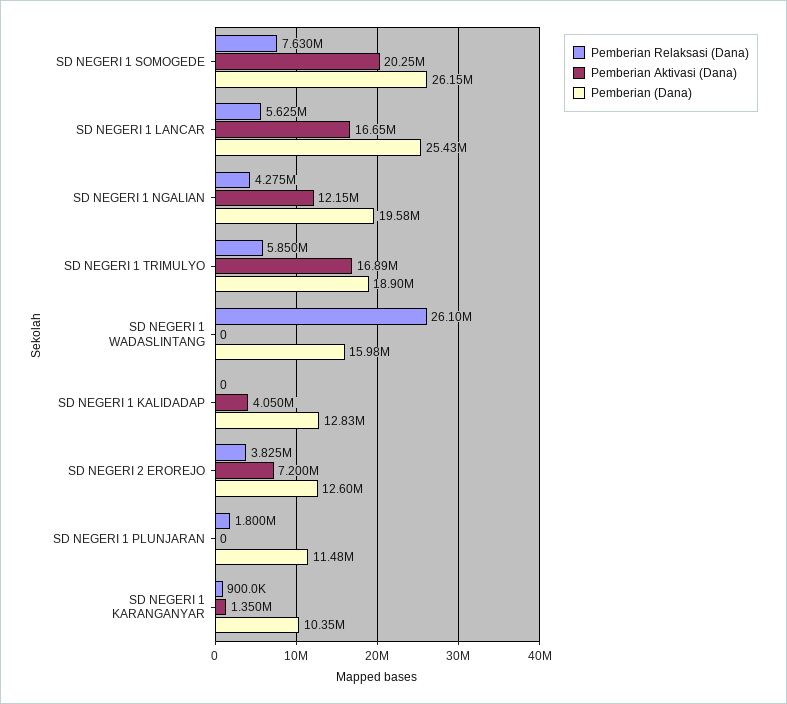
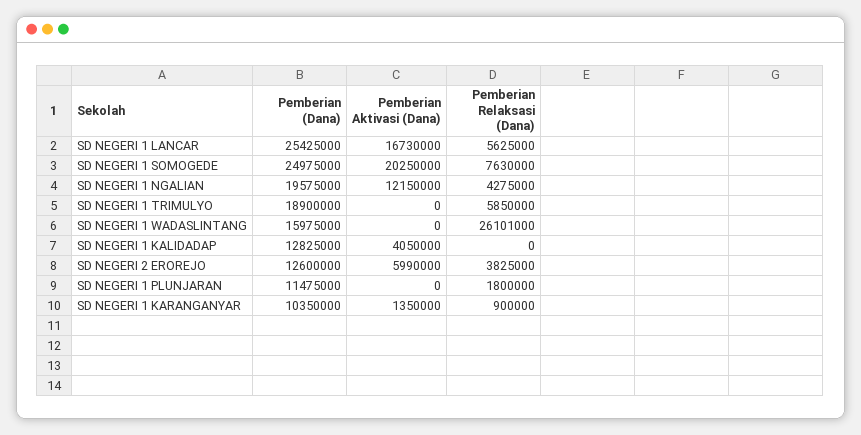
  {
    "Pemberian Relaksasi (Dana)": {
      "SD NEGERI 1 SOMOGEDE": 7630000,
      "SD NEGERI 1 LANCAR": 5625000,
      "SD NEGERI 1 NGALIAN": 4275000,
      "SD NEGERI 1 TRIMULYO": 5850000,
      "SD NEGERI 1 WADASLINTANG": 26101000,
      "SD NEGERI 1 KALIDADAP": 0,
      "SD NEGERI 2 EROREJO": 3825000,
      "SD NEGERI 1 PLUNJARAN": 1800000,
      "SD NEGERI 1 KARANGANYAR": 900000
    },
    "Pemberian Aktivasi (Dana)": {
      "SD NEGERI 1 SOMOGEDE": 20250000,
-     "SD NEGERI 1 LANCAR": 16650000,
+     "SD NEGERI 1 LANCAR": 16730000,
      "SD NEGERI 1 NGALIAN": 12150000,
-     "SD NEGERI 1 TRIMULYO": 16890000,
+     "SD NEGERI 1 TRIMULYO": 0,
      "SD NEGERI 1 WADASLINTANG": 0,
      "SD NEGERI 1 KALIDADAP": 4050000,
-     "SD NEGERI 2 EROREJO": 7200000,
+     "SD NEGERI 2 EROREJO": 5990000,
      "SD NEGERI 1 PLUNJARAN": 0,
      "SD NEGERI 1 KARANGANYAR": 1350000
    },
    "Pemberian (Dana)": {
-     "SD NEGERI 1 SOMOGEDE": 26150000,
+     "SD NEGERI 1 SOMOGEDE": 24975000,
      "SD NEGERI 1 LANCAR": 25425000,
      "SD NEGERI 1 NGALIAN": 19575000,
      "SD NEGERI 1 TRIMULYO": 18900000,
      "SD NEGERI 1 WADASLINTANG": 15975000,
      "SD NEGERI 1 KALIDADAP": 12825000,
      "SD NEGERI 2 EROREJO": 12600000,
      "SD NEGERI 1 PLUNJARAN": 11475000,
      "SD NEGERI 1 KARANGANYAR": 10350000
    }
  }

